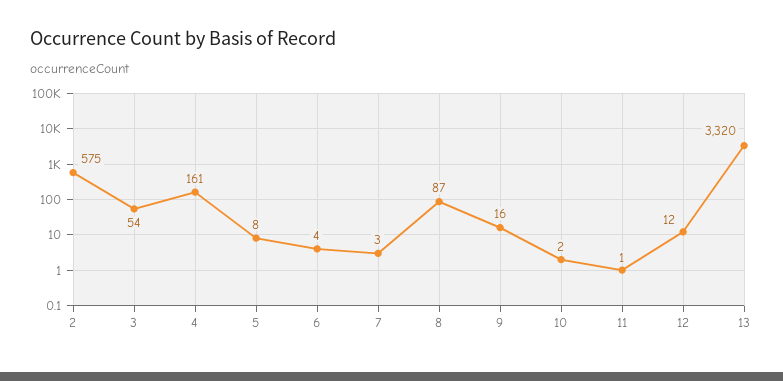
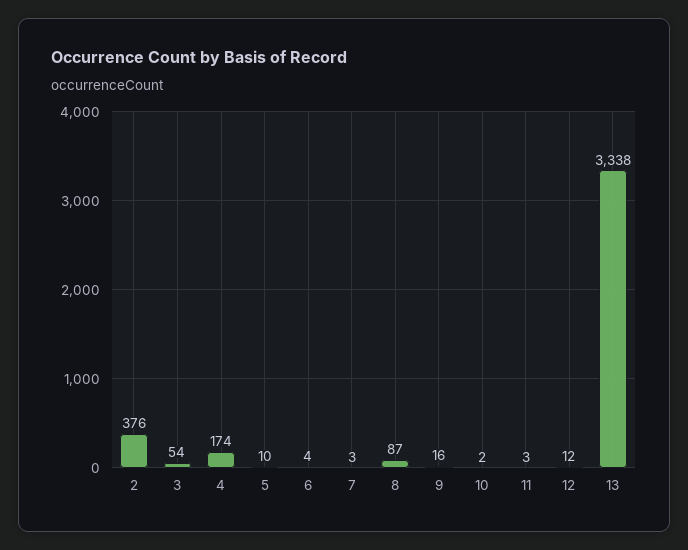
  {
-   "2": 575,
+   "2": 376,
    "3": 54,
-   "4": 161,
+   "4": 174,
-   "5": 8,
+   "5": 10,
    "6": 4,
    "7": 3,
    "8": 87,
    "9": 16,
    "10": 2,
-   "11": 1,
+   "11": 3,
    "12": 12,
-   "13": 3320
+   "13": 3338
  }

